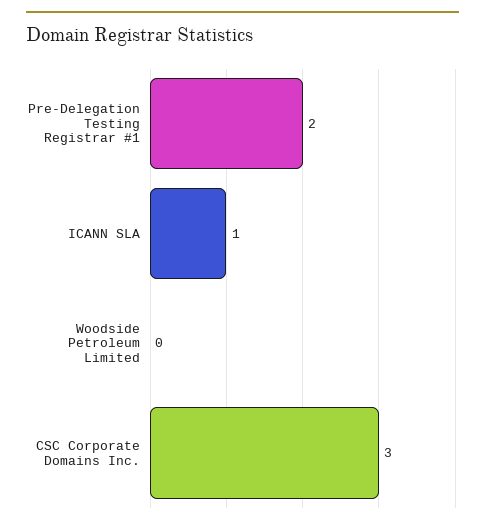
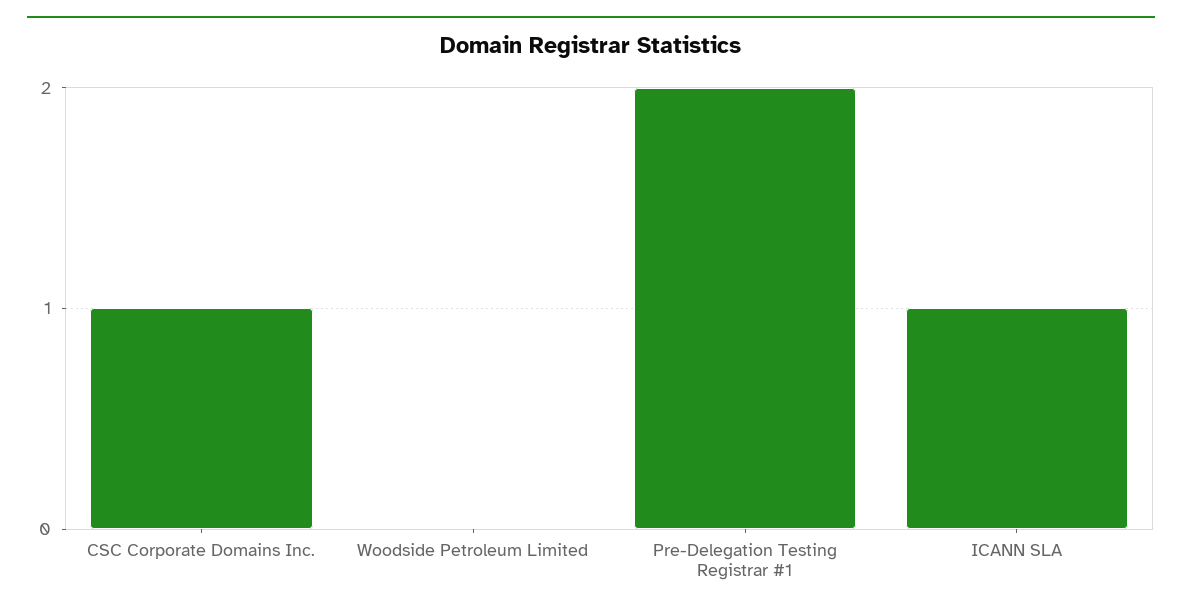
  {
    "Pre-Delegation Testing Registrar #1": 2,
    "ICANN SLA": 1,
    "Woodside Petroleum Limited": 0,
-   "CSC Corporate Domains Inc.": 3
+   "CSC Corporate Domains Inc.": 1
  }

